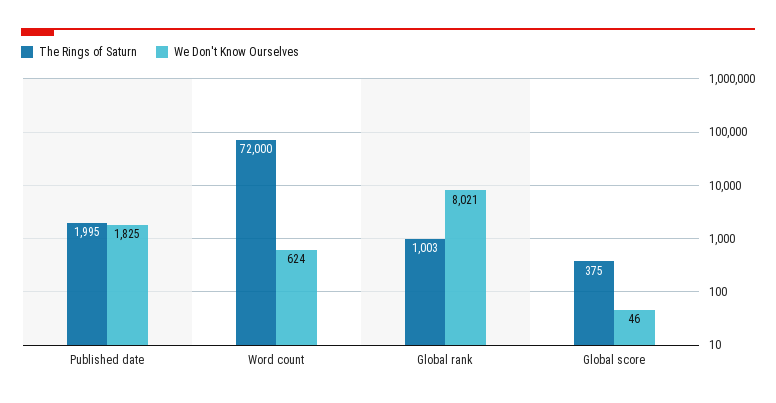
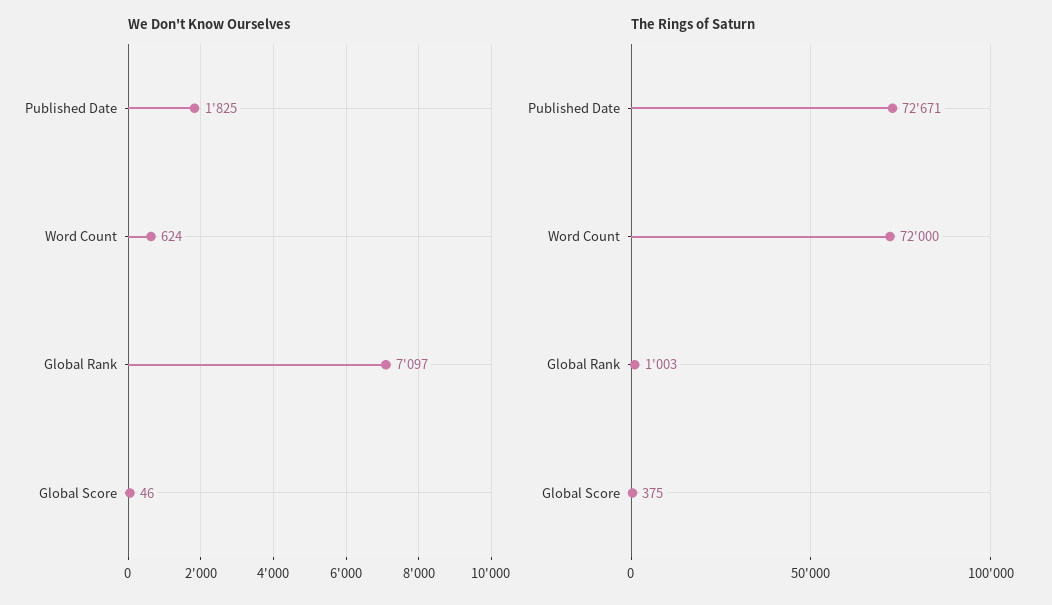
  {
    "The Rings of Saturn": {
-     "Published date": 1995,
+     "Published date": 72671,
      "Word count": 72000,
      "Global rank": 1003,
      "Global score": 375
    },
    "We Don't Know Ourselves": {
      "Published date": 1825,
      "Word count": 624,
-     "Global rank": 8021,
+     "Global rank": 7097,
      "Global score": 46
    }
  }

